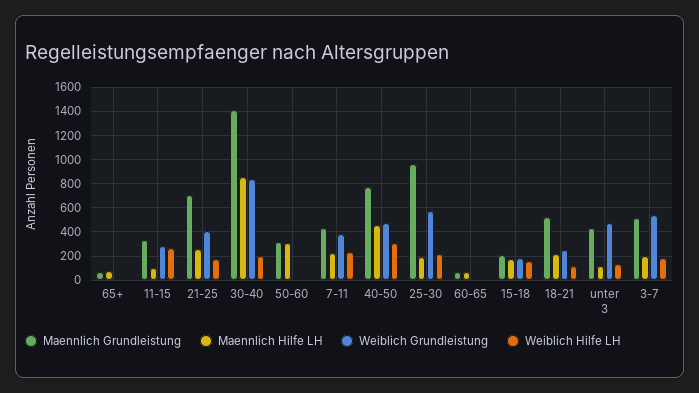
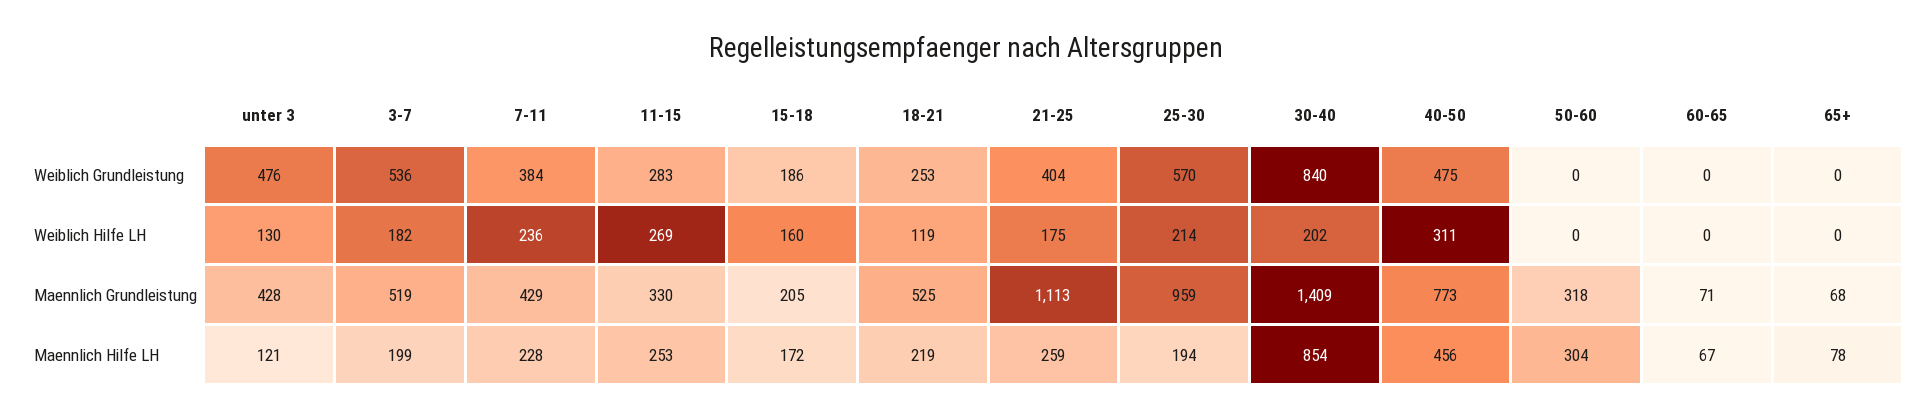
  {
    "Maennlich Grundleistung": {
      "65+": 68,
      "11-15": 330,
-     "21-25": 700,
+     "21-25": 1113,
      "30-40": 1409,
      "50-60": 318,
      "7-11": 429,
      "40-50": 773,
      "25-30": 959,
      "60-65": 71,
      "15-18": 205,
      "18-21": 525,
      "unter 3": 428,
      "3-7": 519
    },
    "Maennlich Hilfe LH": {
      "65+": 78,
-     "11-15": 100,
+     "11-15": 253,
      "21-25": 259,
      "30-40": 854,
      "50-60": 304,
      "7-11": 228,
      "40-50": 456,
      "25-30": 194,
      "60-65": 67,
      "15-18": 172,
      "18-21": 219,
      "unter 3": 121,
      "3-7": 199
    },
    "Weiblich Grundleistung": {
      "65+": 0,
      "11-15": 283,
      "21-25": 404,
      "30-40": 840,
      "50-60": 0,
      "7-11": 384,
      "40-50": 475,
      "25-30": 570,
      "60-65": 0,
      "15-18": 186,
      "18-21": 253,
      "unter 3": 476,
      "3-7": 536
    },
    "Weiblich Hilfe LH": {
      "65+": 0,
      "11-15": 269,
      "21-25": 175,
      "30-40": 202,
      "50-60": 0,
      "7-11": 236,
      "40-50": 311,
      "25-30": 214,
      "60-65": 0,
      "15-18": 160,
      "18-21": 119,
      "unter 3": 130,
      "3-7": 182
    }
  }

